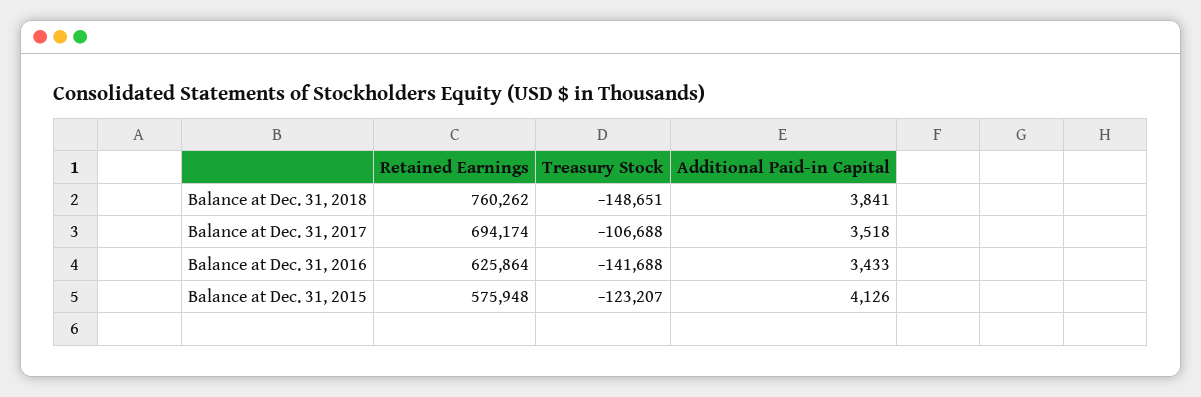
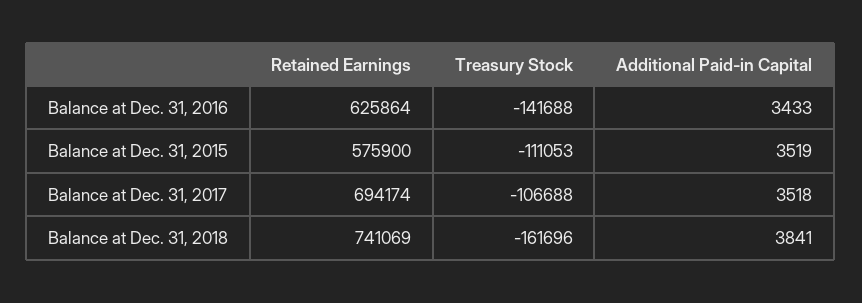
  {
    "Retained Earnings": {
-     "Balance at Dec. 31, 2018": 760262,
+     "Balance at Dec. 31, 2018": 741069,
      "Balance at Dec. 31, 2017": 694174,
      "Balance at Dec. 31, 2016": 625864,
-     "Balance at Dec. 31, 2015": 575948
+     "Balance at Dec. 31, 2015": 575900
    },
    "Treasury Stock": {
-     "Balance at Dec. 31, 2018": -148651,
+     "Balance at Dec. 31, 2018": -161696,
      "Balance at Dec. 31, 2017": -106688,
      "Balance at Dec. 31, 2016": -141688,
-     "Balance at Dec. 31, 2015": -123207
+     "Balance at Dec. 31, 2015": -111053
    },
    "Additional Paid-in Capital": {
      "Balance at Dec. 31, 2018": 3841,
      "Balance at Dec. 31, 2017": 3518,
      "Balance at Dec. 31, 2016": 3433,
-     "Balance at Dec. 31, 2015": 4126
+     "Balance at Dec. 31, 2015": 3519
    }
  }

